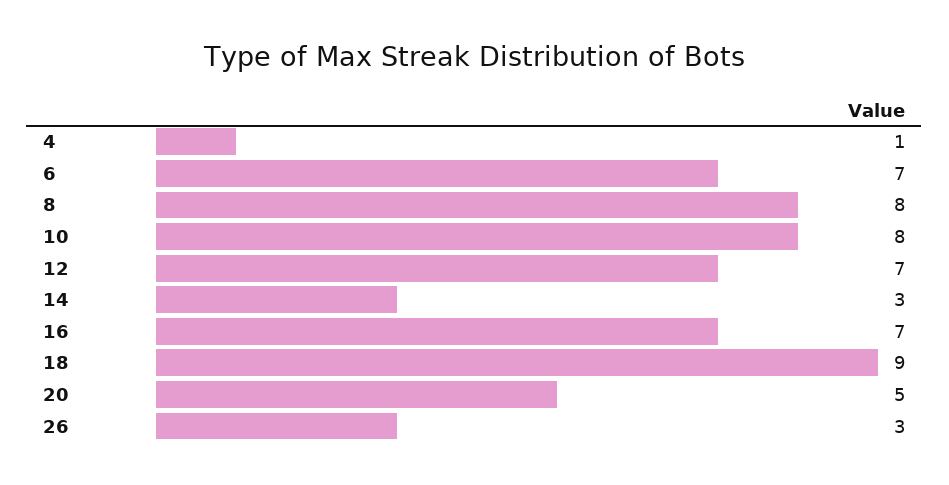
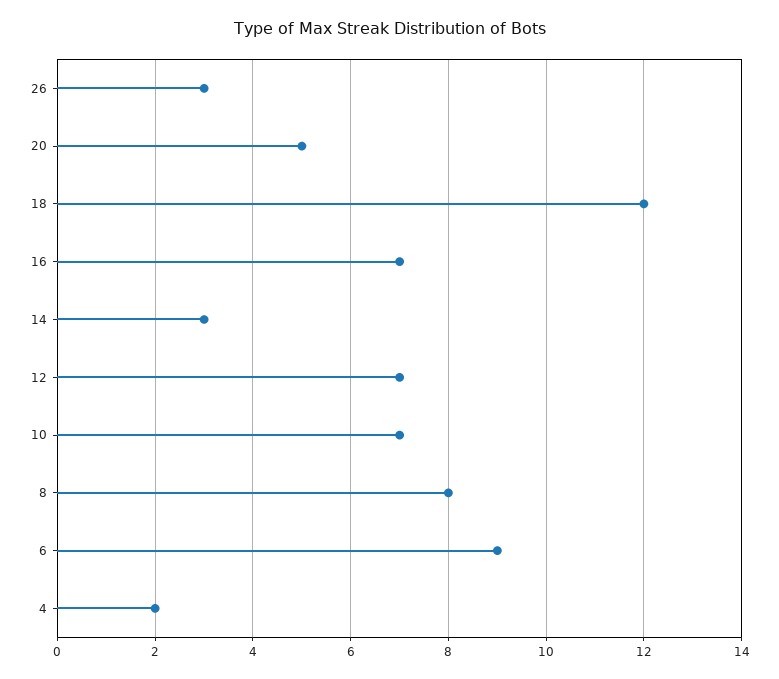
  {
-   "4": 1,
+   "4": 2,
-   "6": 7,
+   "6": 9,
    "8": 8,
-   "10": 8,
+   "10": 7,
    "12": 7,
    "14": 3,
    "16": 7,
-   "18": 9,
+   "18": 12,
    "20": 5,
    "26": 3
  }

